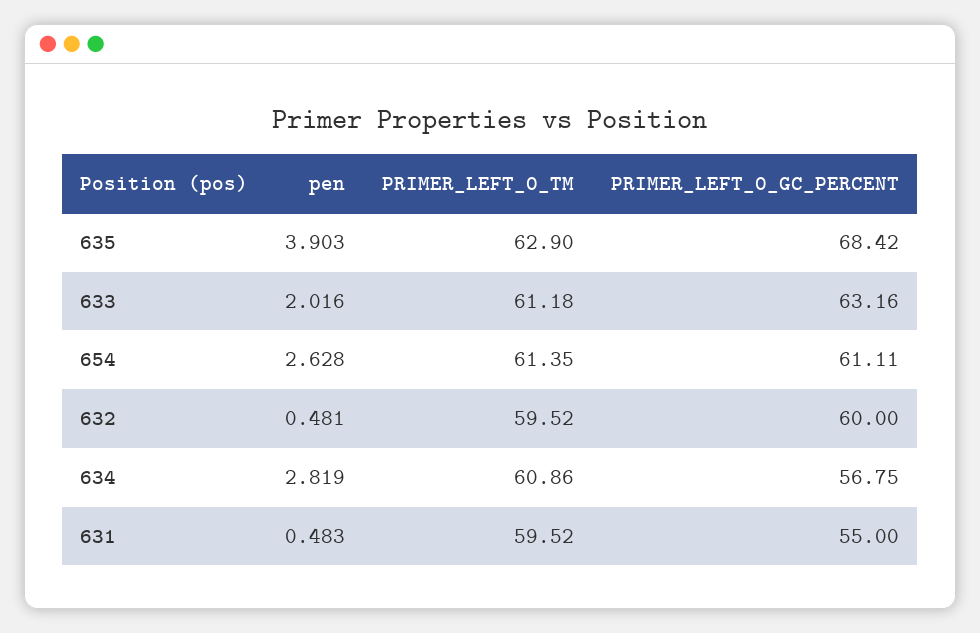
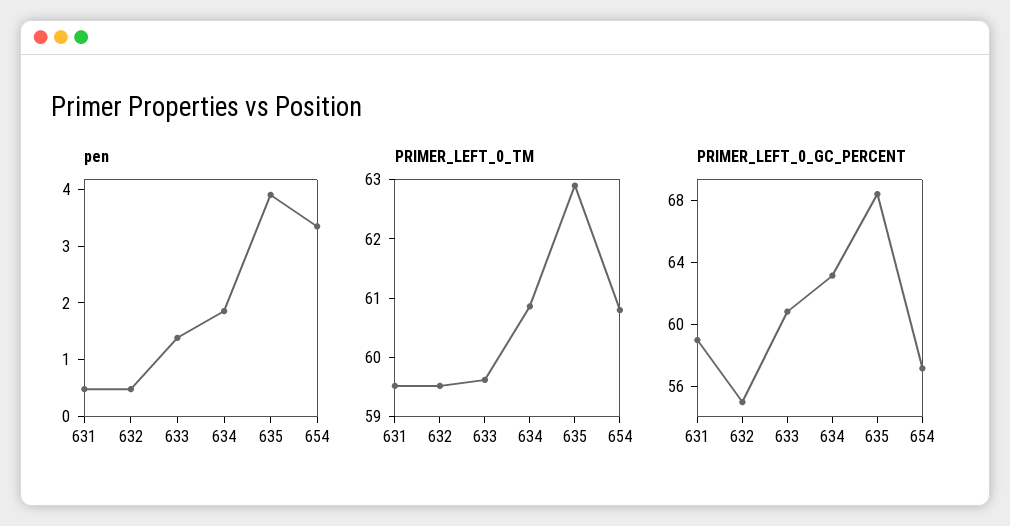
  {
    "pen": {
      "635": 3.903,
-     "633": 2.016,
+     "633": 1.4,
-     "654": 2.628,
+     "654": 3.4,
      "632": 0.481,
-     "634": 2.819,
+     "634": 1.8,
      "631": 0.483
    },
    "PRIMER_LEFT_0_TM": {
      "635": 62.9,
-     "633": 61.18,
+     "633": 59.6,
-     "654": 61.35,
+     "654": 60.8,
      "632": 59.52,
      "634": 60.86,
      "631": 59.52
    },
    "PRIMER_LEFT_0_GC_PERCENT": {
      "635": 68.42,
-     "633": 63.16,
+     "633": 61,
-     "654": 61.11,
+     "654": 57,
-     "632": 60,
+     "632": 55,
-     "634": 56.75,
+     "634": 63,
-     "631": 55
+     "631": 59
    }
  }

